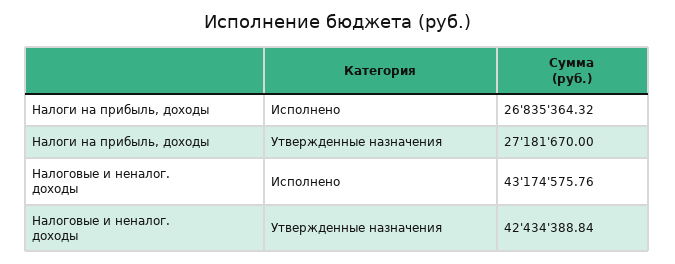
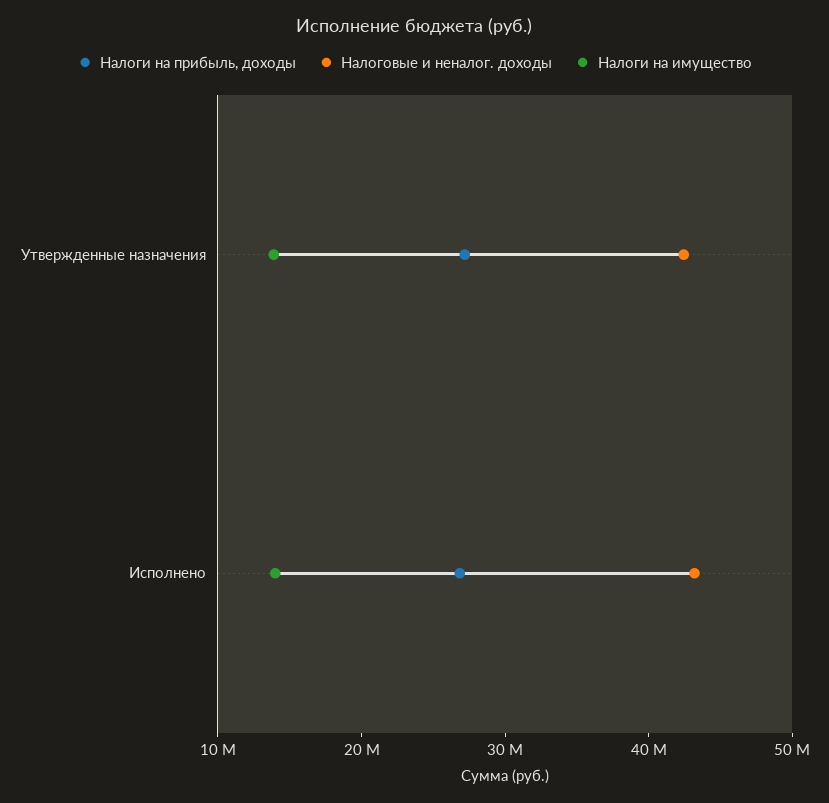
  {
    "Налоги на прибыль, доходы": {
      "Исполнено": 26835364.32,
      "Утвержденные назначения": 27181670
    },
    "Налоговые и неналог. доходы": {
      "Исполнено": 43174575.76,
      "Утвержденные назначения": 42434388.84
-   }
+   },
+   "Налоги на имущество": {
+     "Утвержденные назначения": 14000000,
+     "Исполнено": 14000000
+   }
  }

